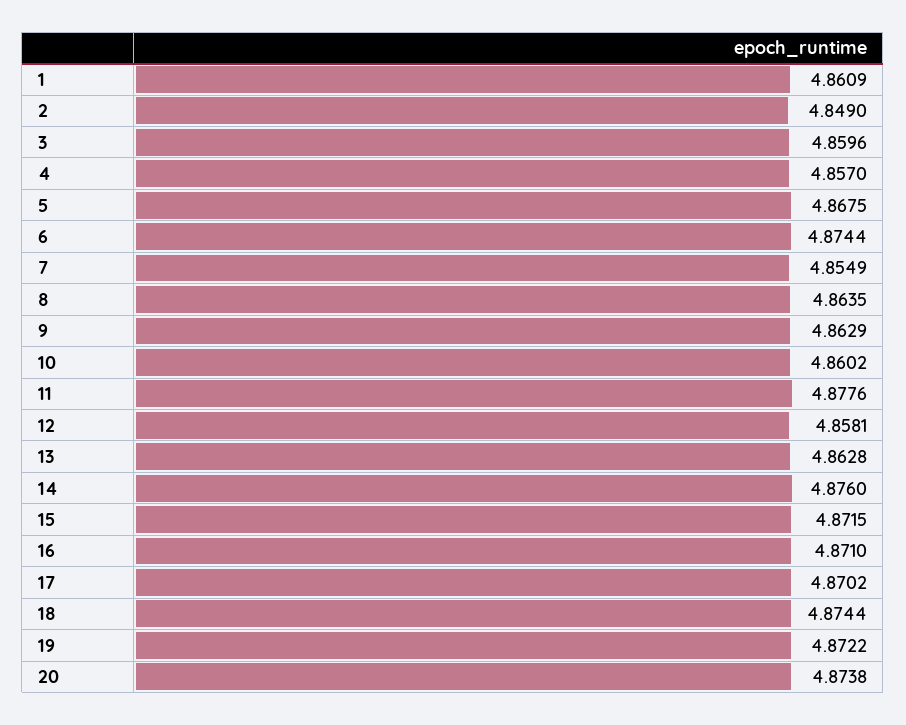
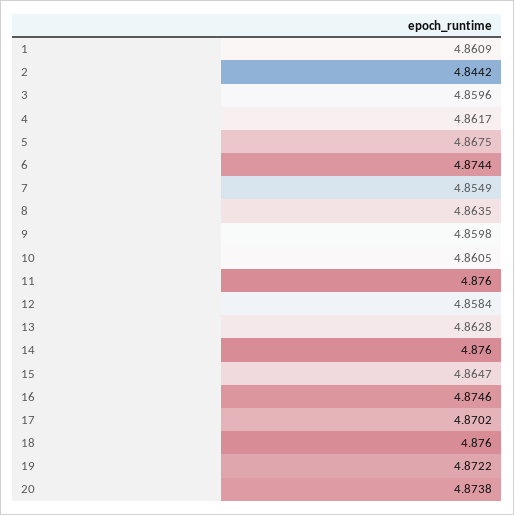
  {
    "1": 4.8609,
-   "2": 4.849,
+   "2": 4.8442,
    "3": 4.8596,
-   "4": 4.857,
+   "4": 4.8617,
    "5": 4.8675,
    "6": 4.8744,
    "7": 4.8549,
    "8": 4.8635,
-   "9": 4.8629,
+   "9": 4.8598,
-   "10": 4.8602,
+   "10": 4.8605,
-   "11": 4.8776,
+   "11": 4.876,
-   "12": 4.8581,
+   "12": 4.8584,
    "13": 4.8628,
    "14": 4.876,
-   "15": 4.8715,
+   "15": 4.8647,
-   "16": 4.871,
+   "16": 4.8746,
    "17": 4.8702,
-   "18": 4.8744,
+   "18": 4.876,
    "19": 4.8722,
    "20": 4.8738
  }

